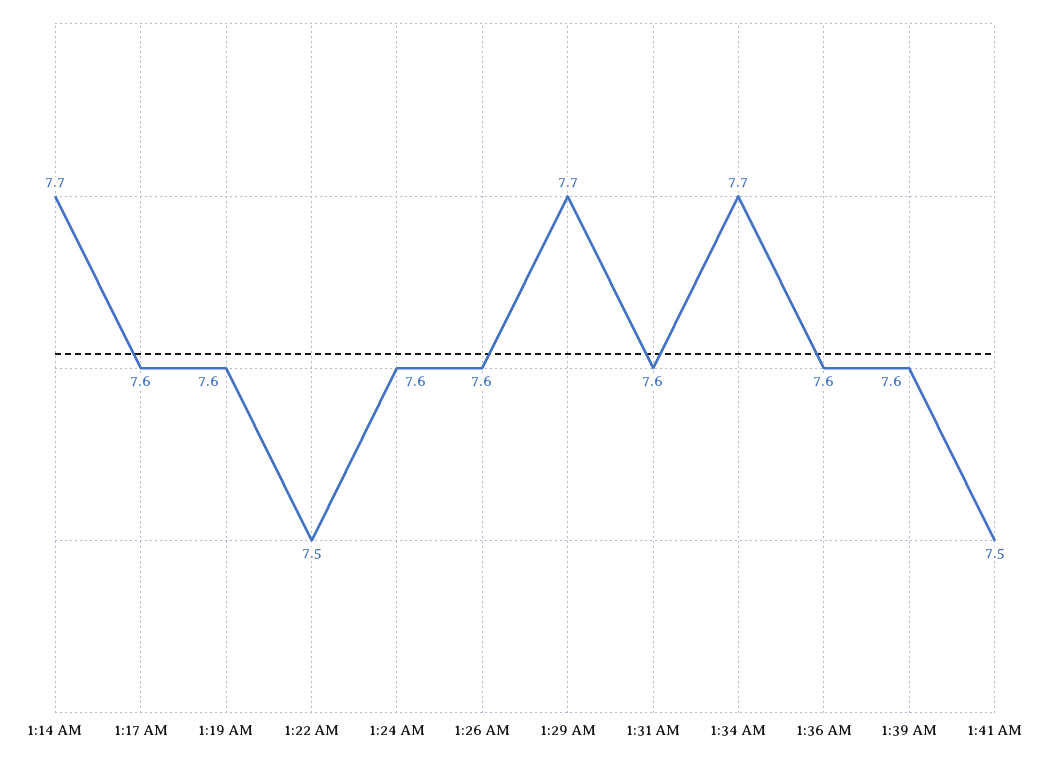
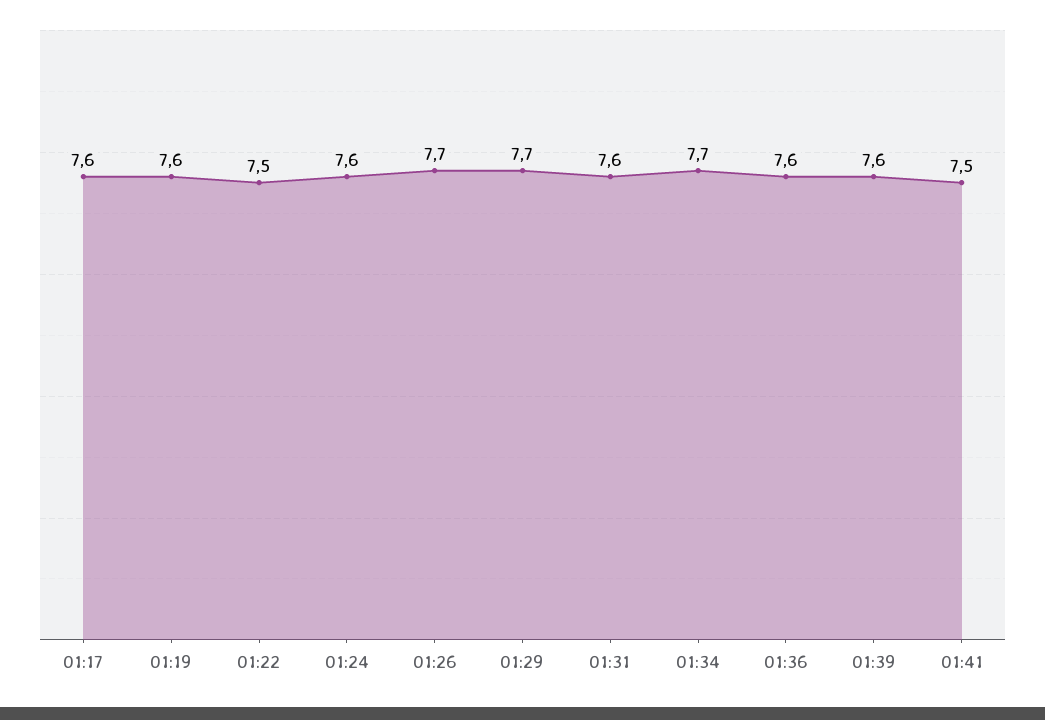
  {
-   "1:14 AM": 7.7,
    "1:17 AM": 7.6,
    "1:19 AM": 7.6,
    "1:22 AM": 7.5,
    "1:24 AM": 7.6,
-   "1:26 AM": 7.6,
+   "1:26 AM": 7.7,
    "1:29 AM": 7.7,
    "1:31 AM": 7.6,
    "1:34 AM": 7.7,
    "1:36 AM": 7.6,
    "1:39 AM": 7.6,
    "1:41 AM": 7.5
  }

